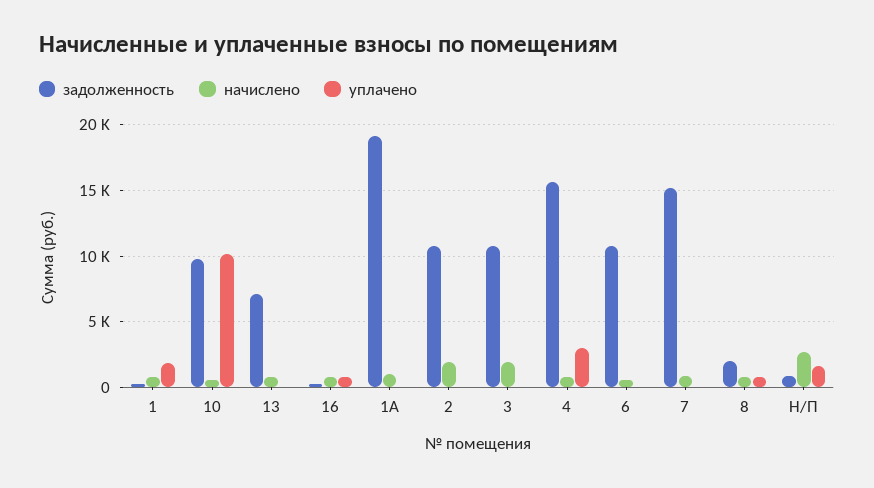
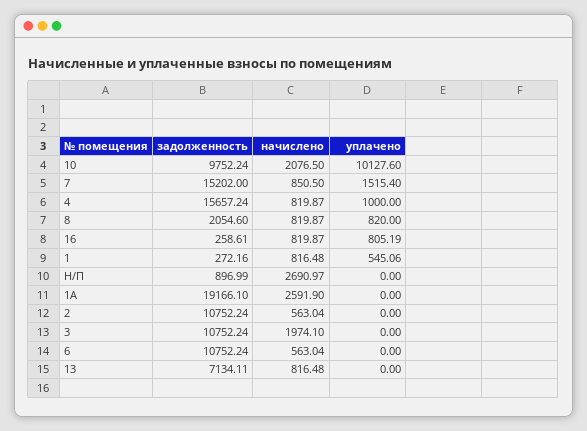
  {
    "задолженность": {
      "1": 272.16,
      "10": 9752.24,
      "13": 7134.11,
      "16": 258.61,
      "1А": 19166.1,
      "2": 10752.24,
      "3": 10752.24,
      "4": 15657.24,
      "6": 10752.24,
      "7": 15202,
      "8": 2054.6,
      "Н/П": 896.99
    },
    "начислено": {
      "1": 816.48,
-     "10": 500,
+     "10": 2076.5,
      "13": 816.48,
      "16": 819.87,
-     "1А": 1000,
+     "1А": 2591.9,
-     "2": 2000,
+     "2": 563.04,
      "3": 1974.1,
      "4": 819.87,
      "6": 563.04,
      "7": 850.5,
      "8": 819.87,
      "Н/П": 2690.97
    },
    "уплачено": {
-     "1": 2000,
+     "1": 545.06,
      "10": 10127.6,
      "13": 0,
      "16": 805.19,
      "1А": 0,
      "2": 0,
      "3": 0,
-     "4": 3000,
+     "4": 1000,
      "6": 0,
-     "7": 0,
+     "7": 1515.4,
      "8": 820,
-     "Н/П": 1500
+     "Н/П": 0
    }
  }

